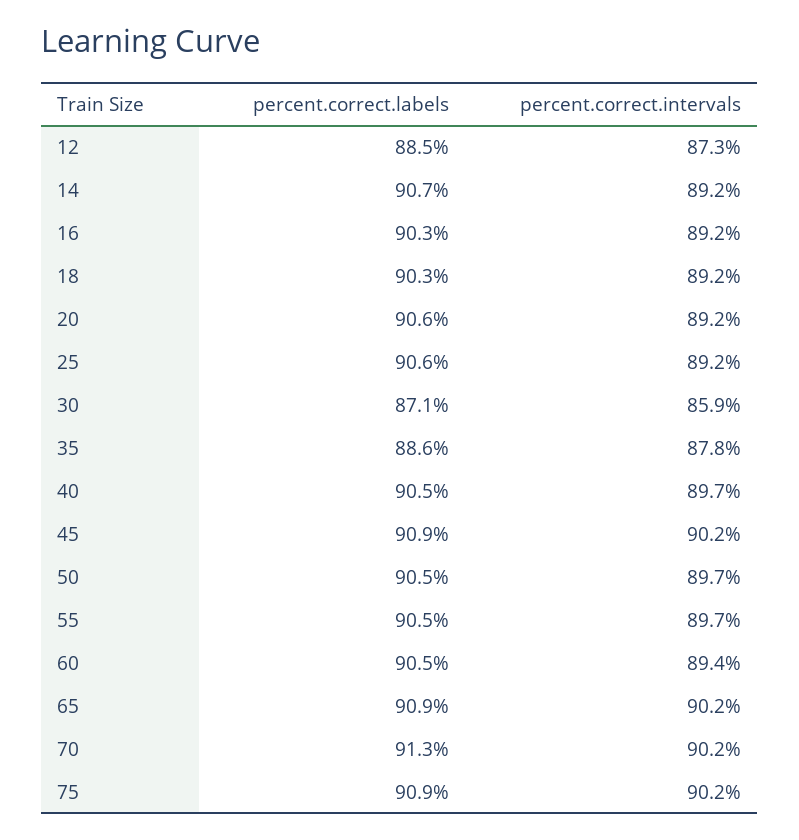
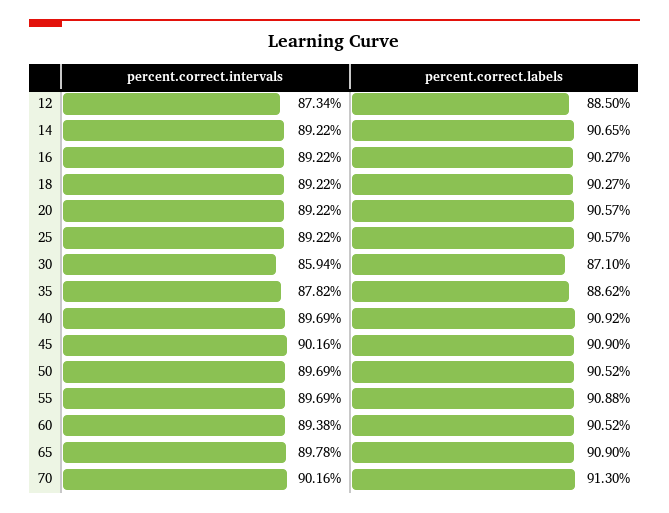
  {
    "percent.correct.labels": {
      "12": 88.5,
      "14": 90.65,
      "16": 90.27,
      "18": 90.27,
      "20": 90.57,
      "25": 90.57,
      "30": 87.1,
      "35": 88.62,
-     "40": 90.5,
+     "40": 90.92,
      "45": 90.9,
      "50": 90.52,
-     "55": 90.5,
+     "55": 90.88,
      "60": 90.52,
      "65": 90.9,
-     "70": 91.3,
+     "70": 91.3
-     "75": 90.9
    },
    "percent.correct.intervals": {
      "12": 87.34,
      "14": 89.22,
      "16": 89.22,
      "18": 89.22,
      "20": 89.22,
      "25": 89.22,
      "30": 85.94,
      "35": 87.82,
      "40": 89.69,
      "45": 90.16,
      "50": 89.69,
      "55": 89.69,
      "60": 89.38,
-     "65": 90.2,
+     "65": 89.78,
-     "70": 90.16,
+     "70": 90.16
-     "75": 90.2
    }
  }

